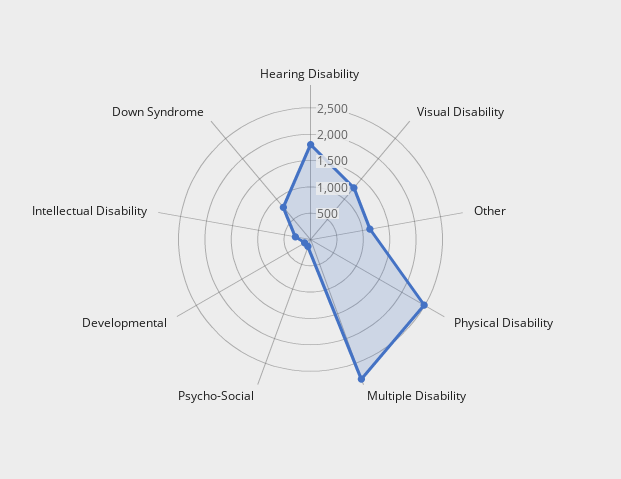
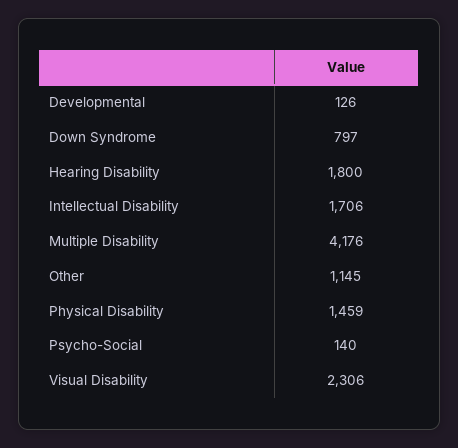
  {
    "Hearing Disability": 1800,
-   "Visual Disability": 1250,
+   "Visual Disability": 2306,
    "Other": 1145,
-   "Physical Disability": 2500,
+   "Physical Disability": 1459,
-   "Multiple Disability": 2750,
+   "Multiple Disability": 4176,
    "Psycho-Social": 140,
    "Developmental": 126,
-   "Intellectual Disability": 250,
+   "Intellectual Disability": 1706,
    "Down Syndrome": 797
  }

